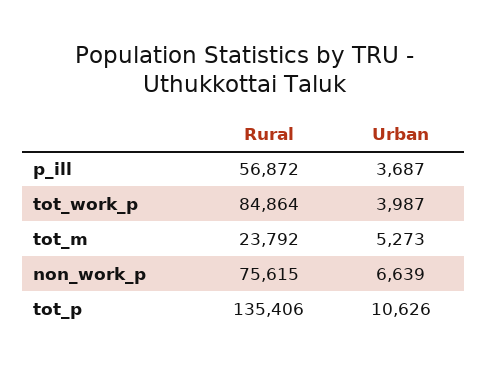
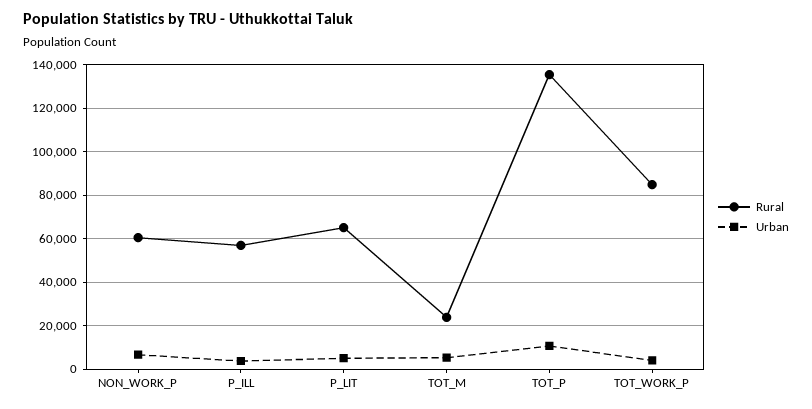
  {
    "Rural": {
      "p_ill": 56872,
      "tot_work_p": 84864,
      "tot_m": 23792,
-     "non_work_p": 75615,
+     "non_work_p": 60000,
-     "tot_p": 135406
+     "tot_p": 135406,
+     "P_LIT": 65000
    },
    "Urban": {
      "p_ill": 3687,
      "tot_work_p": 3987,
      "tot_m": 5273,
      "non_work_p": 6639,
-     "tot_p": 10626
+     "tot_p": 10626,
+     "P_LIT": 5000
    }
  }

